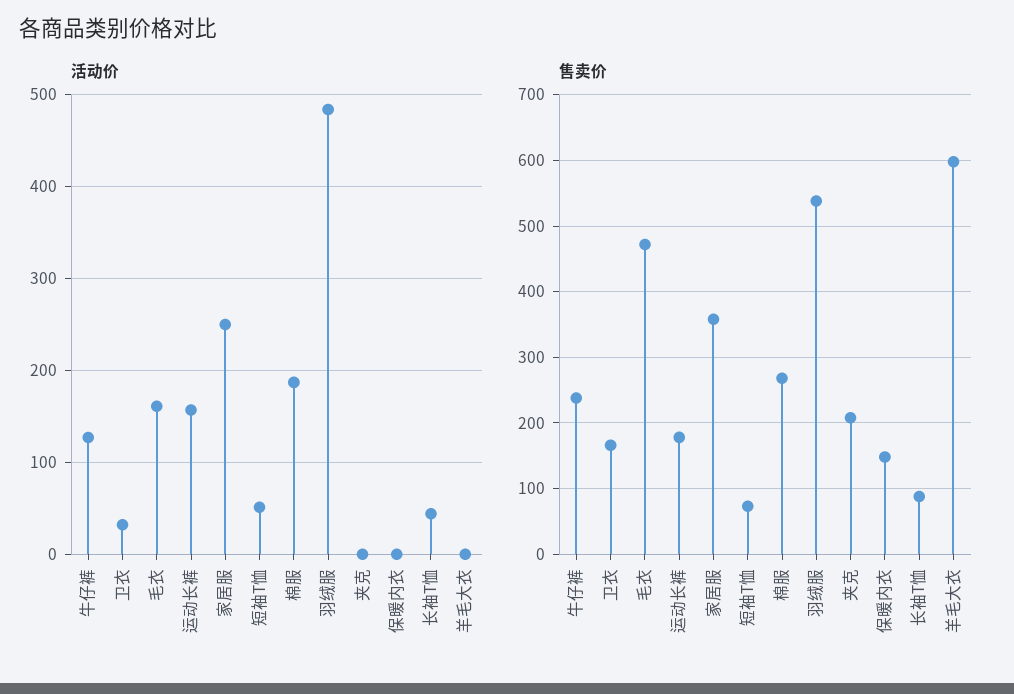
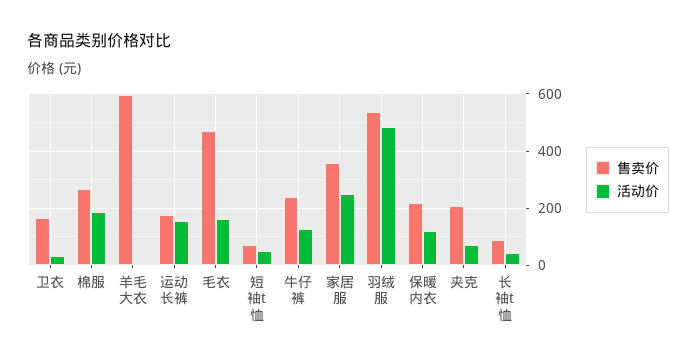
  {
    "活动价": {
      "牛仔裤": 130,
      "卫衣": 30,
      "毛衣": 160,
      "运动长裤": 160,
      "家居服": 250,
      "短袖T恤": 50,
      "棉服": 190,
      "羽绒服": 480,
-     "夹克": 0,
+     "夹克": 75,
-     "保暖内衣": 0,
+     "保暖内衣": 125,
      "长袖T恤": 40,
      "羊毛大衣": 0
    },
    "售卖价": {
      "牛仔裤": 240,
      "卫衣": 170,
      "毛衣": 470,
      "运动长裤": 180,
      "家居服": 360,
      "短袖T恤": 70,
      "棉服": 270,
      "羽绒服": 540,
      "夹克": 210,
-     "保暖内衣": 150,
+     "保暖内衣": 225,
      "长袖T恤": 90,
      "羊毛大衣": 600
    }
  }

